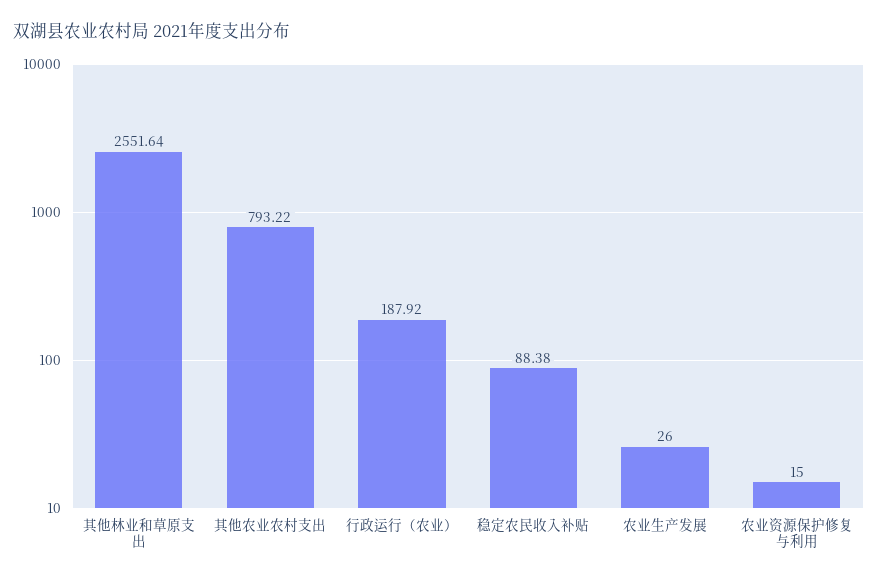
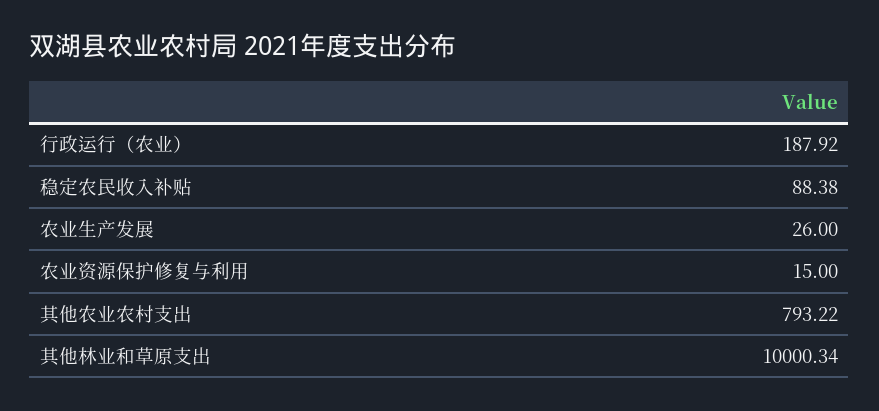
  {
-   "其他林业和草原支出": 2551.64,
+   "其他林业和草原支出": 10000.34,
    "其他农业农村支出": 793.22,
    "行政运行（农业）": 187.92,
    "稳定农民收入补贴": 88.38,
    "农业生产发展": 26,
    "农业资源保护修复与利用": 15
  }

